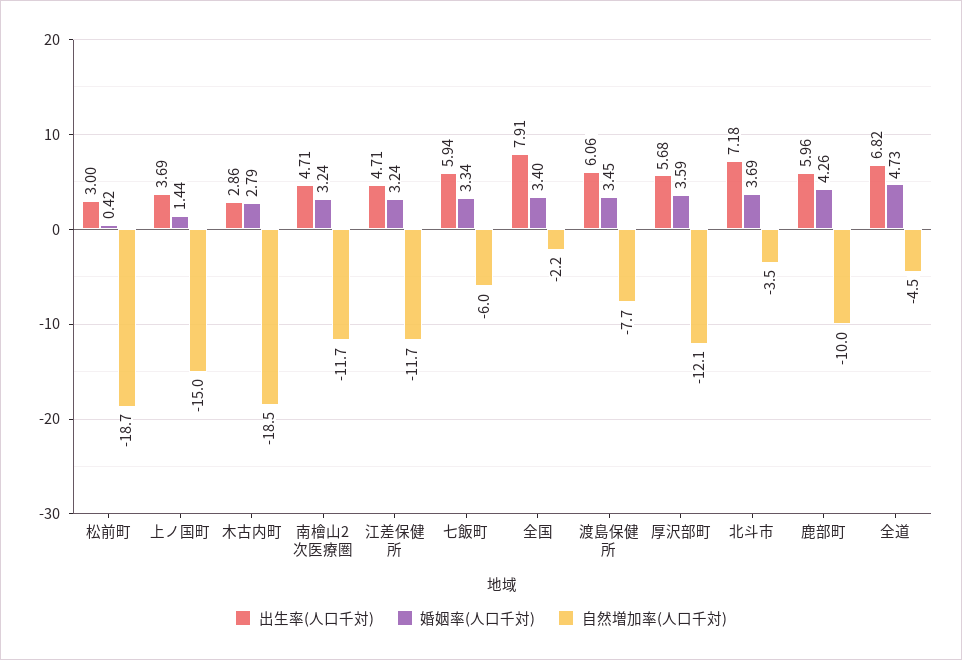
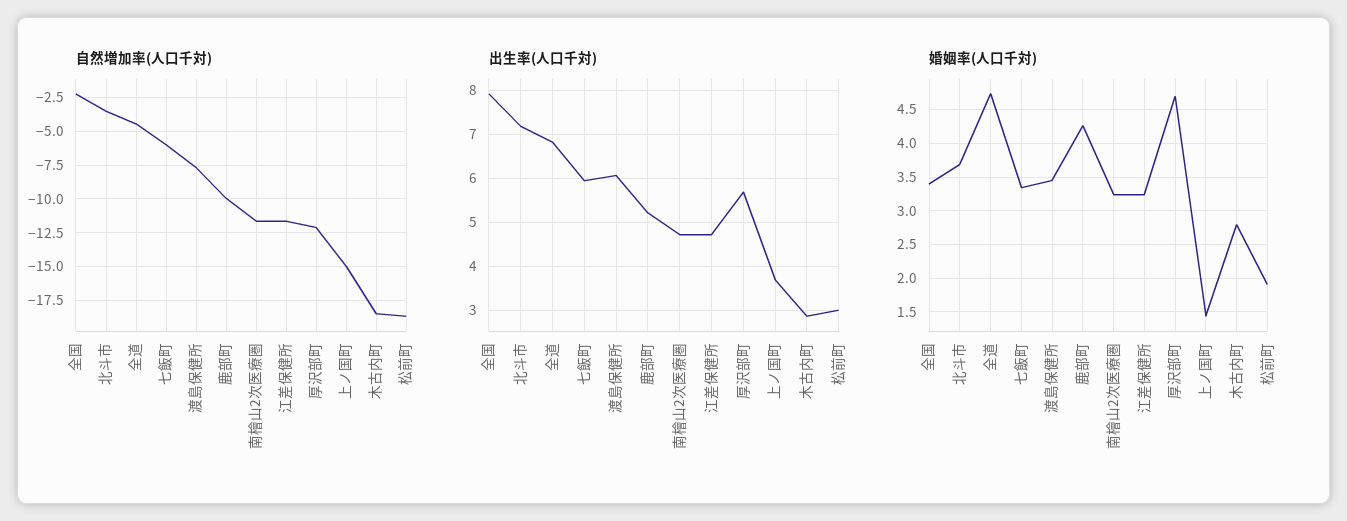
  {
    "出生率(人口千対)": {
      "松前町": 3,
      "上ノ国町": 3.69,
      "木古内町": 2.86,
      "南檜山2次医療圏": 4.71,
      "江差保健所": 4.71,
      "七飯町": 5.94,
      "全国": 7.91,
      "渡島保健所": 6.06,
      "厚沢部町": 5.68,
      "北斗市": 7.18,
-     "鹿部町": 5.96,
+     "鹿部町": 5.2,
      "全道": 6.82
    },
    "婚姻率(人口千対)": {
-     "松前町": 0.42,
+     "松前町": 1.9,
      "上ノ国町": 1.44,
      "木古内町": 2.79,
      "南檜山2次医療圏": 3.24,
      "江差保健所": 3.24,
      "七飯町": 3.34,
      "全国": 3.4,
      "渡島保健所": 3.45,
-     "厚沢部町": 3.59,
+     "厚沢部町": 4.7,
      "北斗市": 3.69,
      "鹿部町": 4.26,
      "全道": 4.73
    },
    "自然増加率(人口千対)": {
      "松前町": -18.7,
      "上ノ国町": -15,
      "木古内町": -18.5,
      "南檜山2次医療圏": -11.7,
      "江差保健所": -11.7,
      "七飯町": -6,
      "全国": -2.2,
      "渡島保健所": -7.7,
      "厚沢部町": -12.1,
      "北斗市": -3.5,
      "鹿部町": -10,
      "全道": -4.5
    }
  }

